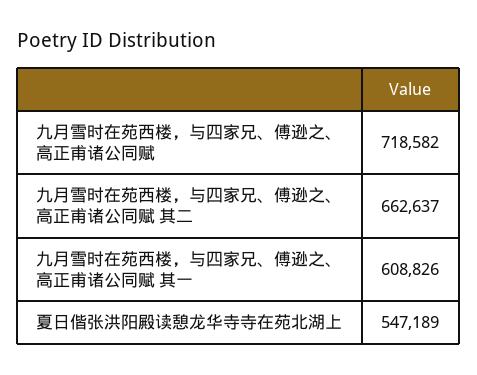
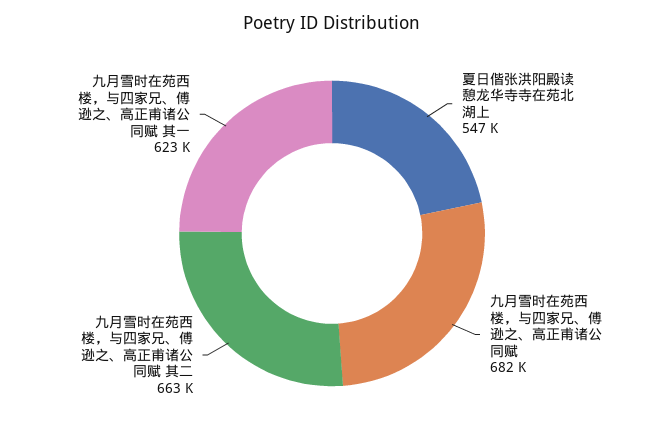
  {
-   "九月雪时在苑西楼，与四家兄、傅逊之、高正甫诸公同赋": 718582,
+   "九月雪时在苑西楼，与四家兄、傅逊之、高正甫诸公同赋": 682000,
    "九月雪时在苑西楼，与四家兄、傅逊之、高正甫诸公同赋 其二": 662637,
-   "九月雪时在苑西楼，与四家兄、傅逊之、高正甫诸公同赋 其一": 608826,
+   "九月雪时在苑西楼，与四家兄、傅逊之、高正甫诸公同赋 其一": 623000,
    "夏日偕张洪阳殿读憩龙华寺寺在苑北湖上": 547189
  }

